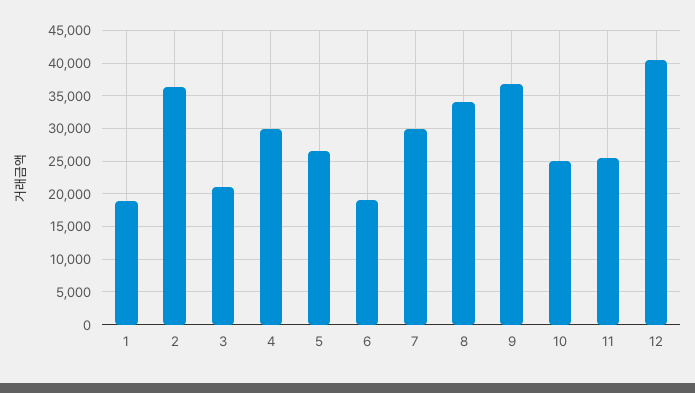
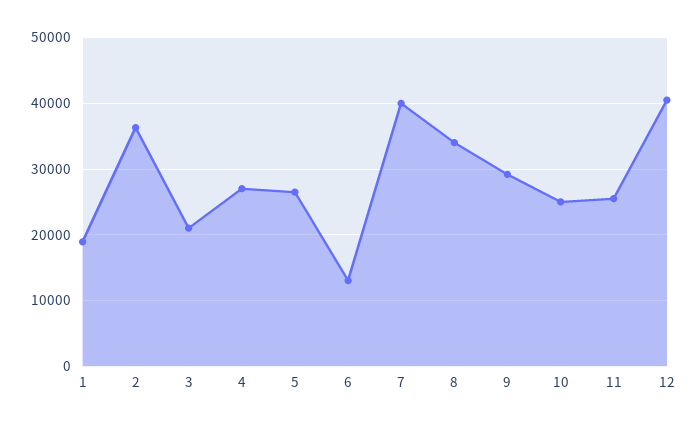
  {
    "1": 19000,
    "2": 36000,
    "3": 21000,
-   "4": 30000,
+   "4": 27000,
    "5": 27000,
-   "6": 19000,
+   "6": 13000,
-   "7": 30000,
+   "7": 40000,
    "8": 34000,
-   "9": 37000,
+   "9": 29000,
    "10": 25000,
    "11": 26000,
    "12": 41000
  }

